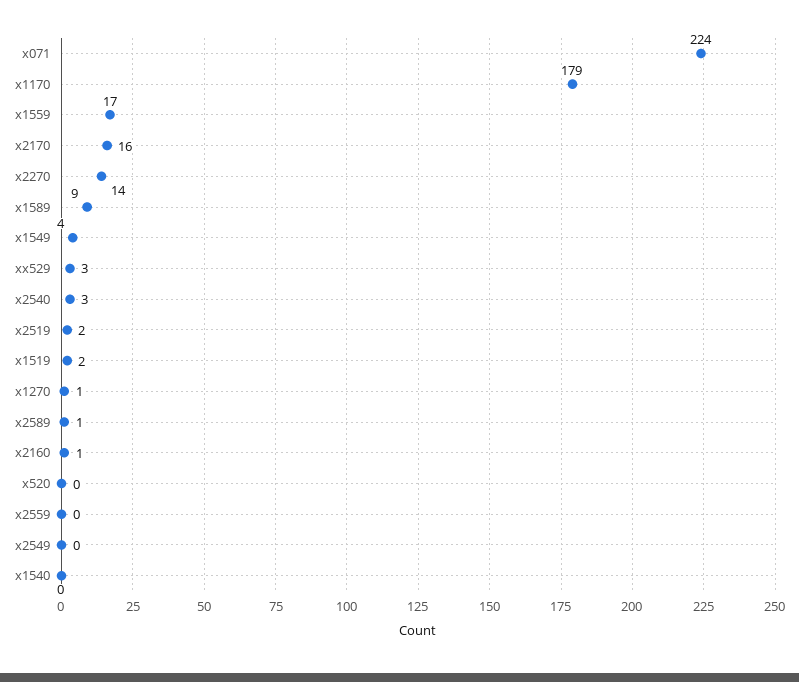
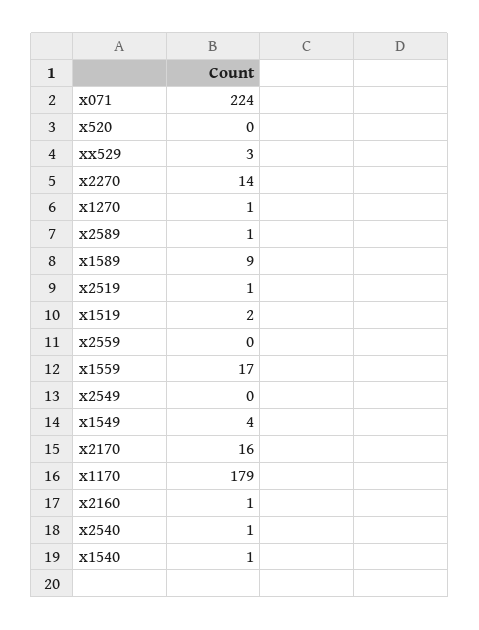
  {
    "x071": 224,
    "x1170": 179,
    "x1559": 17,
    "x2170": 16,
    "x2270": 14,
    "x1589": 9,
    "x1549": 4,
    "xx529": 3,
-   "x2540": 3,
+   "x2540": 1,
-   "x2519": 2,
+   "x2519": 1,
    "x1519": 2,
    "x1270": 1,
    "x2589": 1,
    "x2160": 1,
    "x520": 0,
    "x2559": 0,
    "x2549": 0,
-   "x1540": 0
+   "x1540": 1
  }

